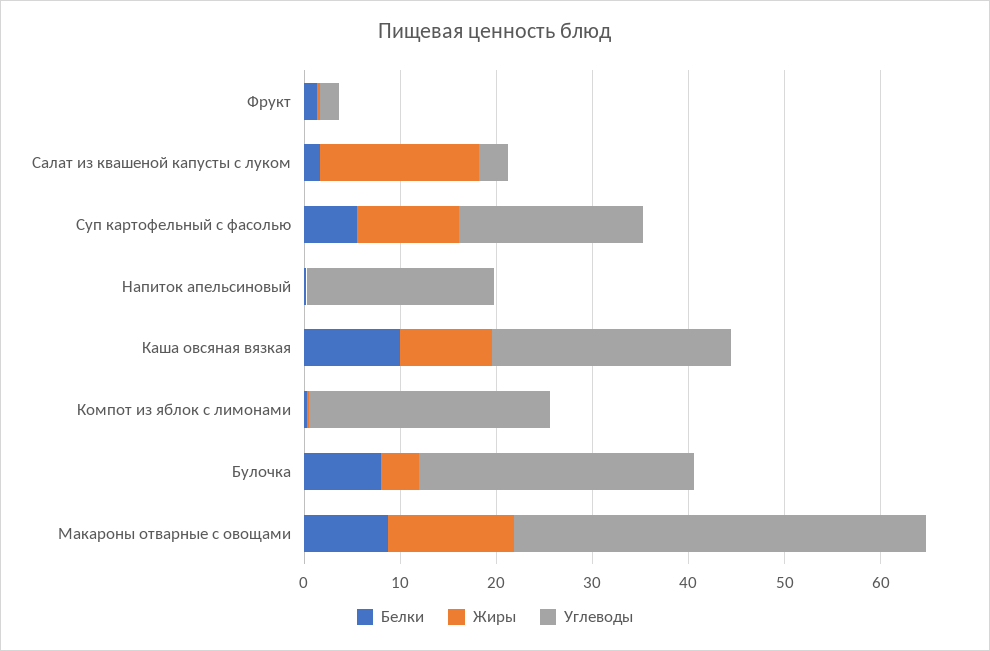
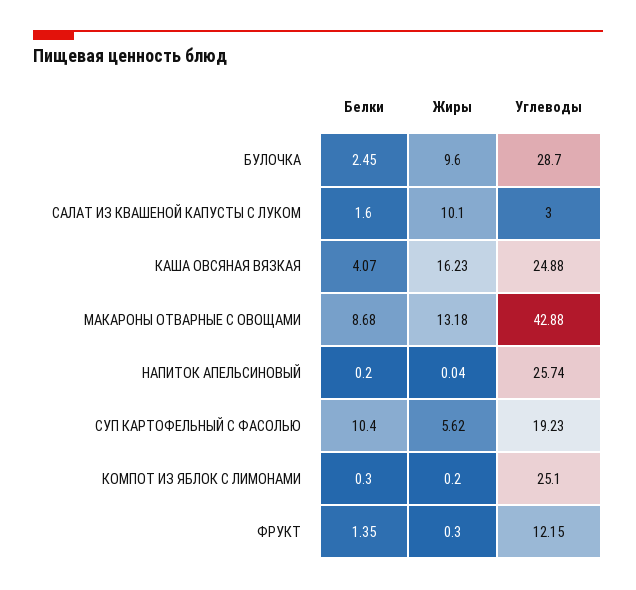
  {
    "Белки": {
      "Фрукт": 1.35,
      "Салат из квашеной капусты с луком": 1.6,
-     "Суп картофельный с фасолью": 6,
+     "Суп картофельный с фасолью": 10.4,
      "Напиток апельсиновый": 0.2,
-     "Каша овсяная вязкая": 10,
+     "Каша овсяная вязкая": 4.07,
      "Компот из яблок с лимонами": 0.3,
-     "Булочка": 8,
+     "Булочка": 2.45,
      "Макароны отварные с овощами": 8.68
    },
    "Жиры": {
      "Фрукт": 0.3,
-     "Салат из квашеной капусты с луком": 16,
+     "Салат из квашеной капусты с луком": 10.1,
-     "Суп картофельный с фасолью": 10,
+     "Суп картофельный с фасолью": 5.62,
      "Напиток апельсиновый": 0.04,
-     "Каша овсяная вязкая": 10,
+     "Каша овсяная вязкая": 16.23,
      "Компот из яблок с лимонами": 0.2,
-     "Булочка": 4,
+     "Булочка": 9.6,
      "Макароны отварные с овощами": 13.18
    },
    "Углеводы": {
-     "Фрукт": 2,
+     "Фрукт": 12.15,
      "Салат из квашеной капусты с луком": 3,
      "Суп картофельный с фасолью": 19.23,
-     "Напиток апельсиновый": 20,
+     "Напиток апельсиновый": 25.74,
      "Каша овсяная вязкая": 24.88,
      "Компот из яблок с лимонами": 25.1,
      "Булочка": 28.7,
      "Макароны отварные с овощами": 42.88
    }
  }

